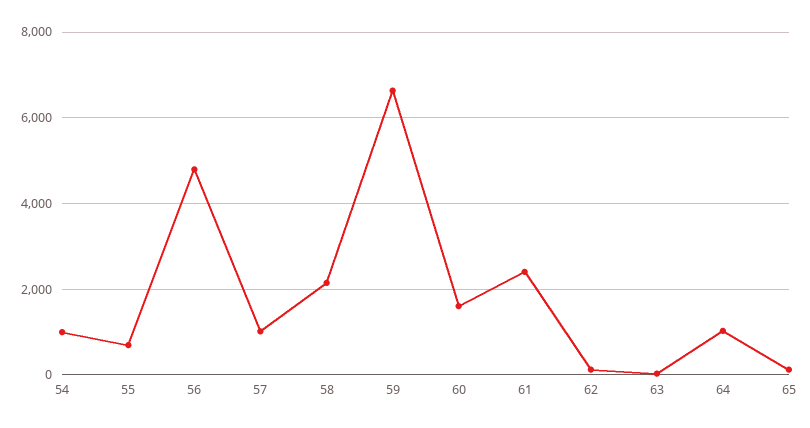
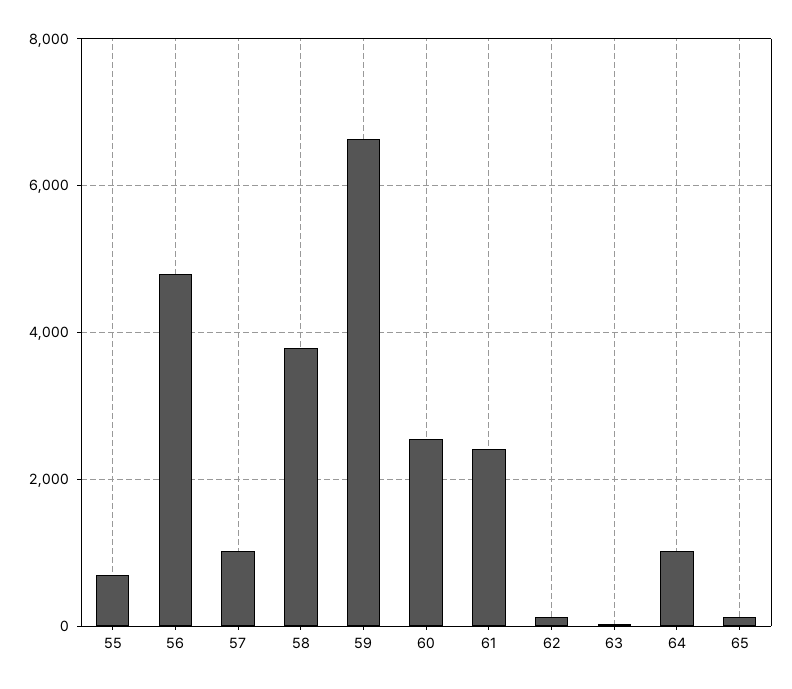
  {
-   "54": 1000,
    "55": 600,
    "56": 4800,
    "57": 1000,
-   "58": 2200,
+   "58": 3800,
    "59": 6600,
-   "60": 1600,
+   "60": 2600,
    "61": 2400,
    "62": 200,
    "63": 0,
    "64": 1000,
    "65": 200
  }

